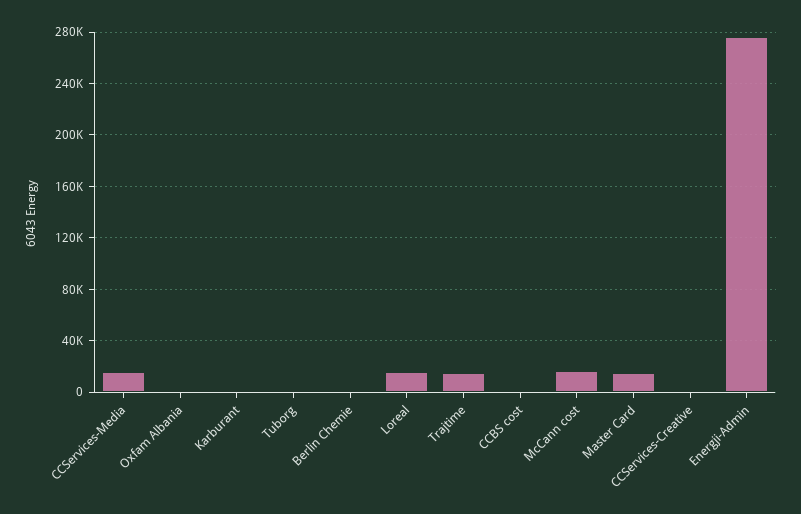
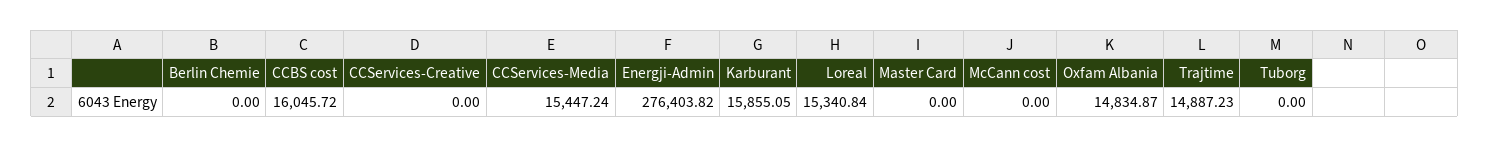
  {
    "CCServices-Media": 15447.24,
-   "Oxfam Albania": 0,
+   "Oxfam Albania": 14834.87,
-   "Karburant": 0,
+   "Karburant": 15855.05,
    "Tuborg": 0,
    "Berlin Chemie": 0,
    "Loreal": 15340.84,
    "Trajtime": 14887.23,
-   "CCBS cost": 0,
+   "CCBS cost": 16045.72,
-   "McCann cost": 15000,
+   "McCann cost": 0,
-   "Master Card": 15000,
+   "Master Card": 0,
    "CCServices-Creative": 0,
    "Energji-Admin": 276403.82
  }

